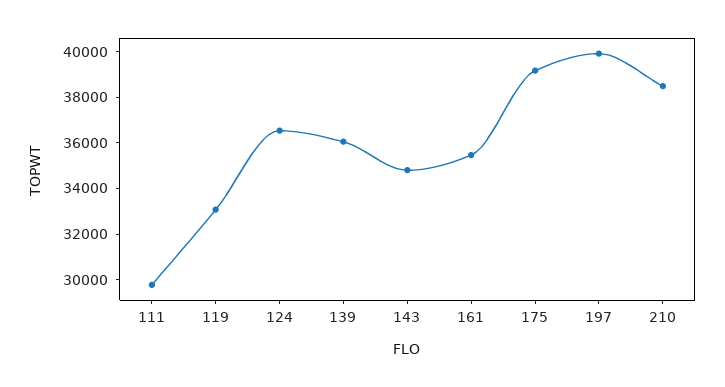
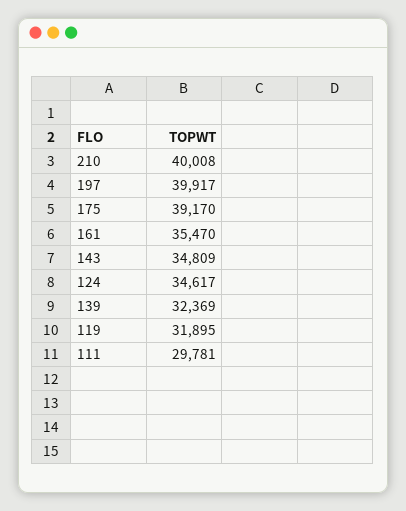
  {
    "111": 29781,
-   "119": 33000,
+   "119": 31895,
-   "124": 36500,
+   "124": 34617,
-   "139": 36000,
+   "139": 32369,
    "143": 34809,
    "161": 35470,
    "175": 39170,
    "197": 39917,
-   "210": 38500
+   "210": 40008
  }

